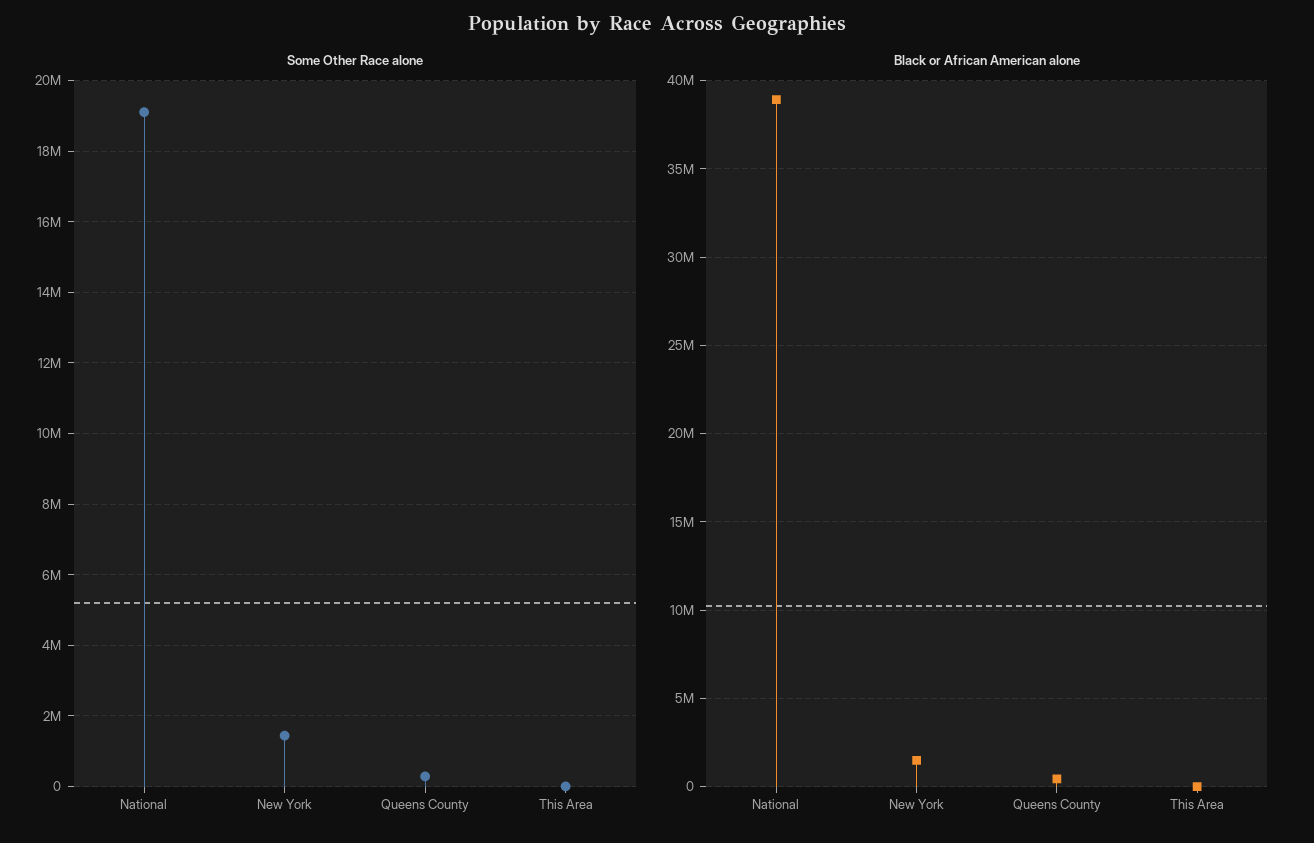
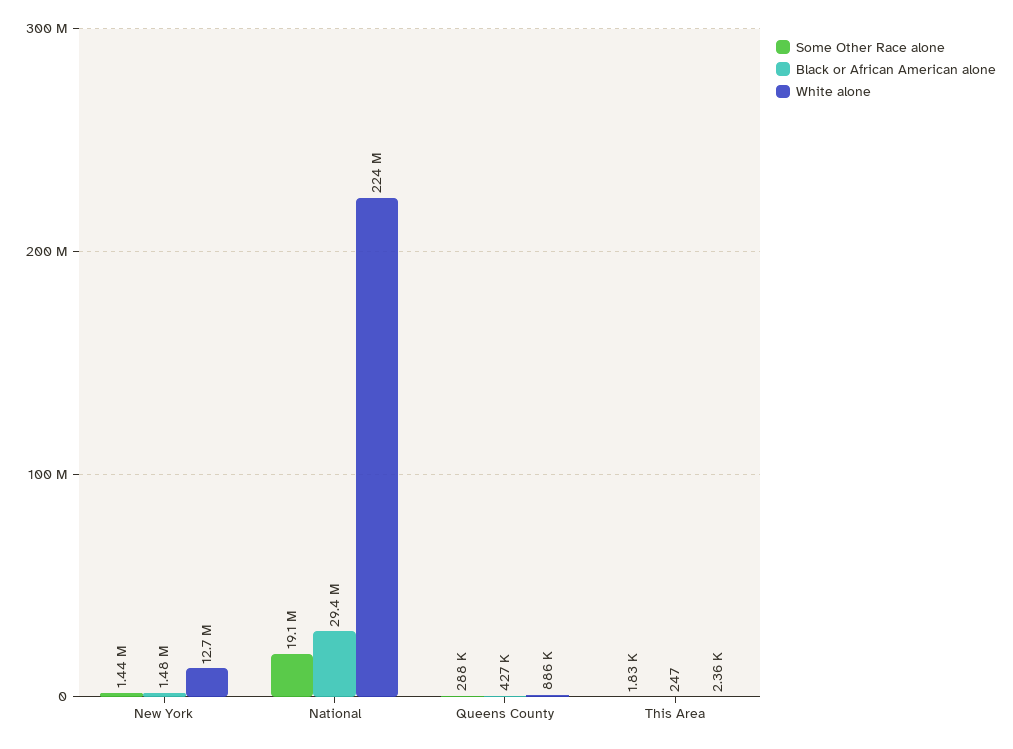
  {
    "Some Other Race alone": {
      "National": 19100000,
      "New York": 1440000,
      "Queens County": 288000,
      "This Area": 1830
    },
    "Black or African American alone": {
-     "National": 39000000,
+     "National": 29400000,
      "New York": 1480000,
      "Queens County": 427000,
      "This Area": 247
-   }
+   },
+   "White alone": {
+     "New York": 12700000,
+     "National": 224000000,
+     "Queens County": 886000,
+     "This Area": 2360
+   }
  }

